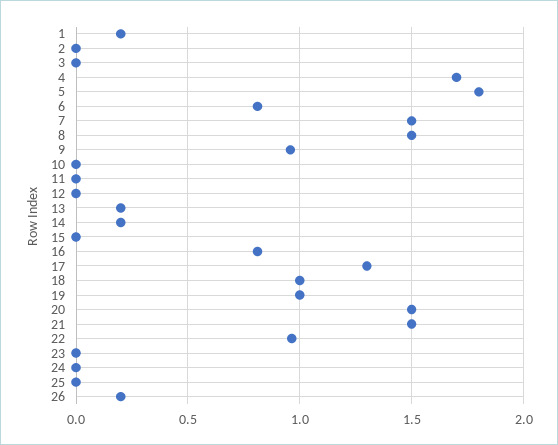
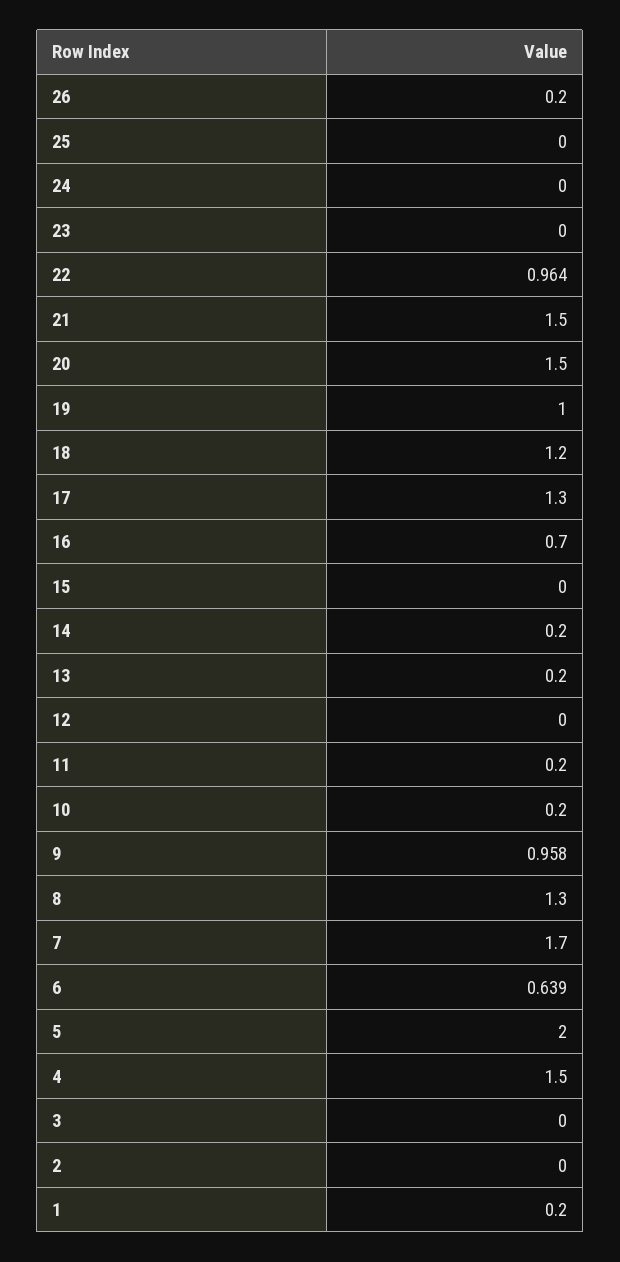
  {
    "1": 0.2,
    "2": 0,
    "3": 0,
-   "4": 1.7,
+   "4": 1.5,
-   "5": 1.8,
+   "5": 2,
-   "6": 0.8,
+   "6": 0.639,
-   "7": 1.5,
+   "7": 1.7,
-   "8": 1.5,
+   "8": 1.3,
    "9": 0.958,
-   "10": 0,
+   "10": 0.2,
-   "11": 0,
+   "11": 0.2,
    "12": 0,
    "13": 0.2,
    "14": 0.2,
    "15": 0,
-   "16": 0.8,
+   "16": 0.7,
    "17": 1.3,
-   "18": 1,
+   "18": 1.2,
    "19": 1,
    "20": 1.5,
    "21": 1.5,
    "22": 0.964,
    "23": 0,
    "24": 0,
    "25": 0,
    "26": 0.2
  }

